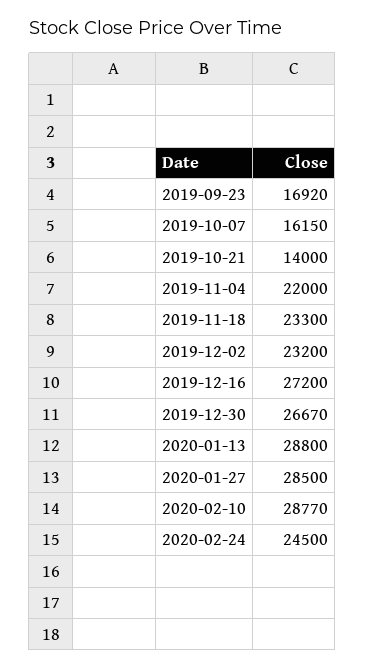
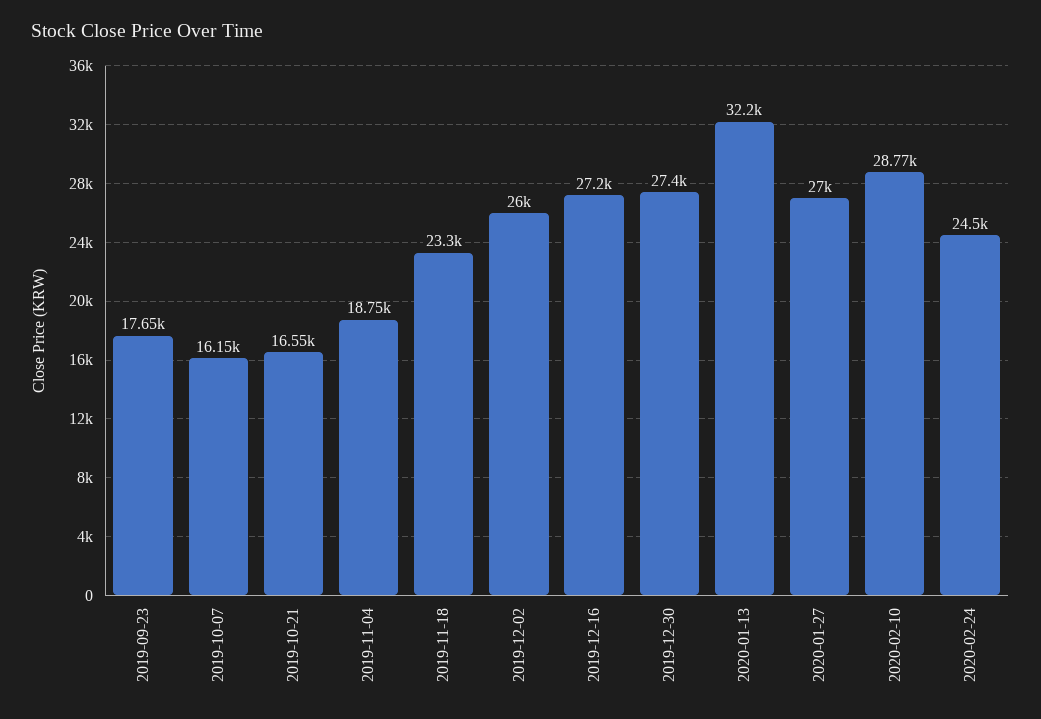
  {
-   "2019-09-23": 16920,
+   "2019-09-23": 17650,
    "2019-10-07": 16150,
-   "2019-10-21": 14000,
+   "2019-10-21": 16550,
-   "2019-11-04": 22000,
+   "2019-11-04": 18750,
    "2019-11-18": 23300,
-   "2019-12-02": 23200,
+   "2019-12-02": 26000,
    "2019-12-16": 27200,
-   "2019-12-30": 26670,
+   "2019-12-30": 27400,
-   "2020-01-13": 28800,
+   "2020-01-13": 32200,
-   "2020-01-27": 28500,
+   "2020-01-27": 27000,
    "2020-02-10": 28770,
    "2020-02-24": 24500
  }

